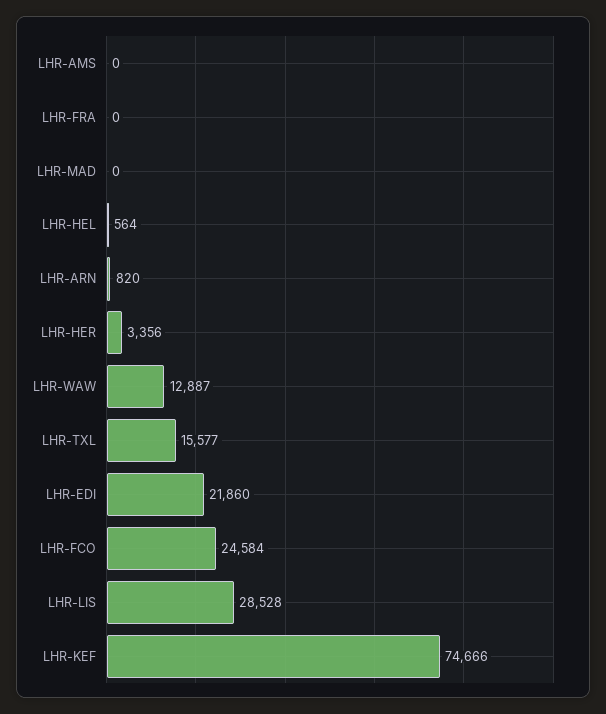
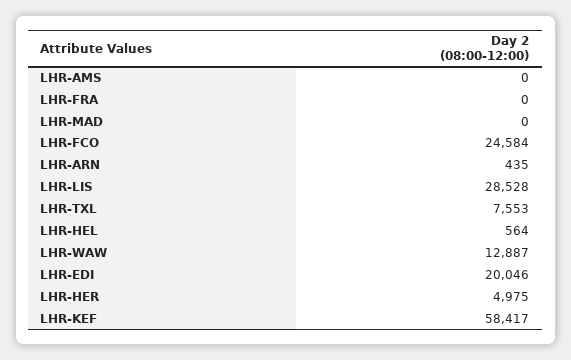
  {
    "LHR-AMS": 0,
    "LHR-FRA": 0,
    "LHR-MAD": 0,
    "LHR-HEL": 564,
-   "LHR-ARN": 820,
+   "LHR-ARN": 435,
-   "LHR-HER": 3356,
+   "LHR-HER": 4975,
    "LHR-WAW": 12887,
-   "LHR-TXL": 15577,
+   "LHR-TXL": 7553,
-   "LHR-EDI": 21860,
+   "LHR-EDI": 20046,
    "LHR-FCO": 24584,
    "LHR-LIS": 28528,
-   "LHR-KEF": 74666
+   "LHR-KEF": 58417
  }

